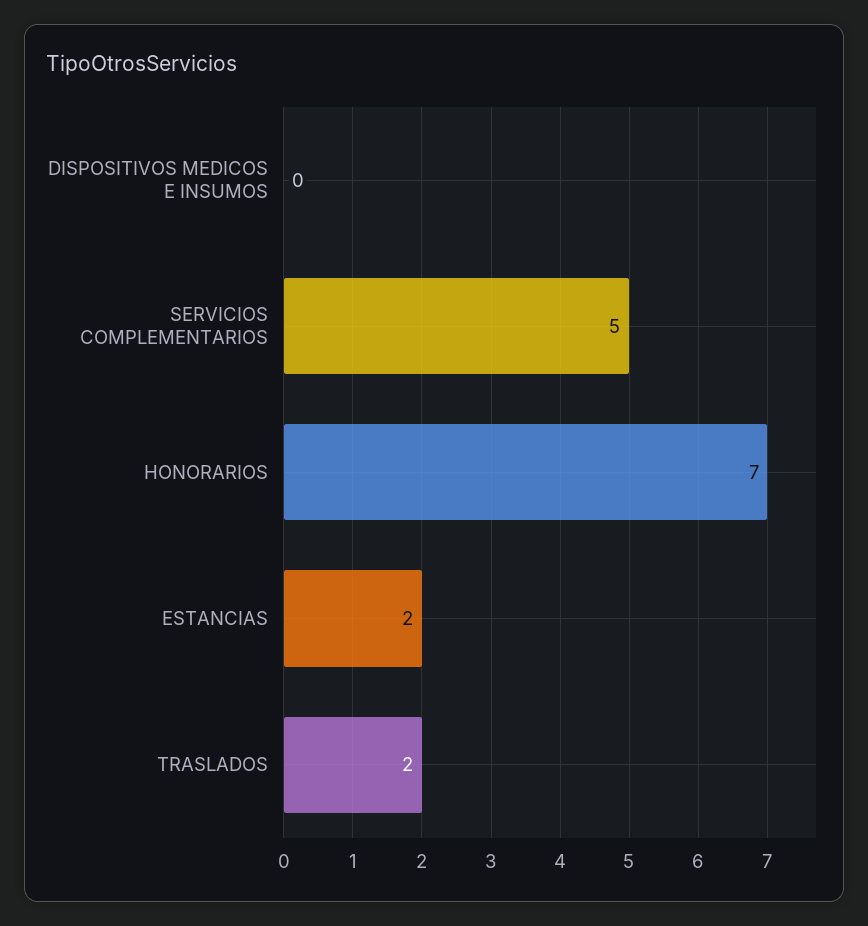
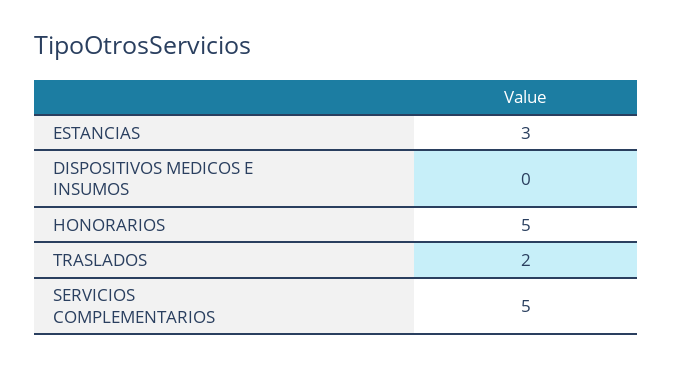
  {
    "DISPOSITIVOS MEDICOS E INSUMOS": 0,
    "SERVICIOS COMPLEMENTARIOS": 5,
-   "HONORARIOS": 7,
+   "HONORARIOS": 5,
-   "ESTANCIAS": 2,
+   "ESTANCIAS": 3,
    "TRASLADOS": 2
  }

